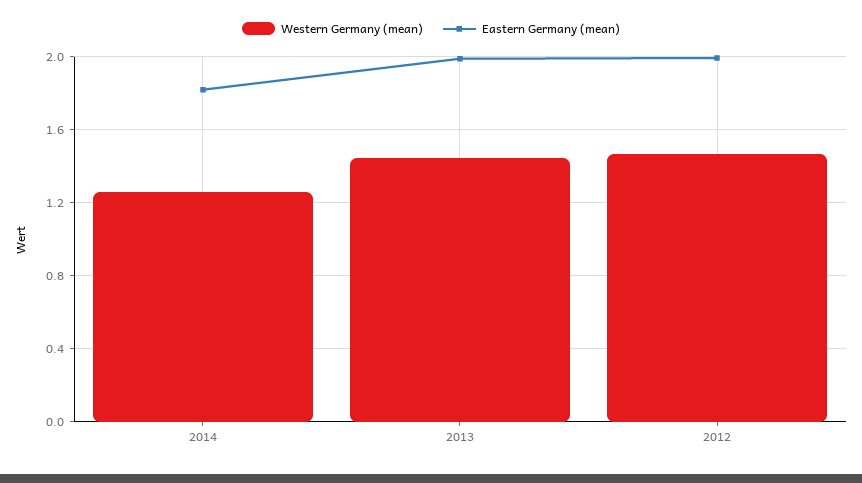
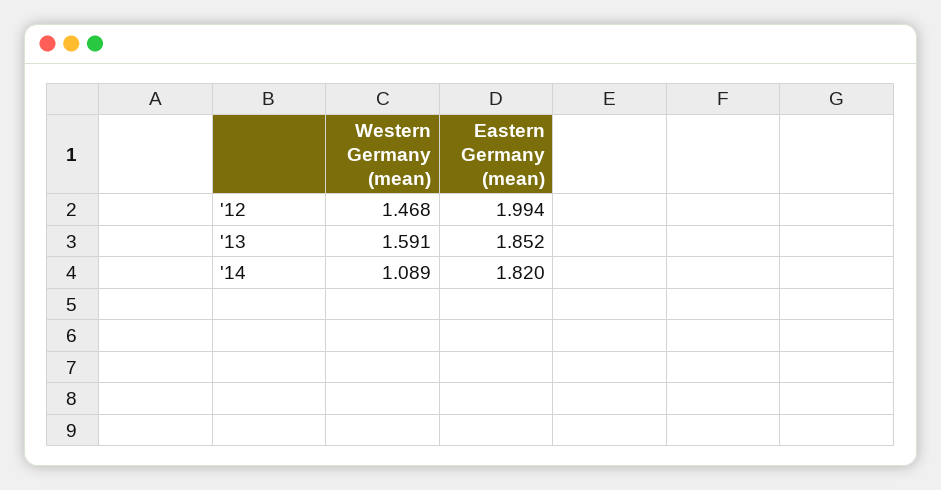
  {
    "Western Germany (mean)": {
-     "2014": 1.25,
+     "2014": 1.089,
-     "2013": 1.45,
+     "2013": 1.591,
      "2012": 1.468
    },
    "Eastern Germany (mean)": {
      "2014": 1.82,
-     "2013": 2,
+     "2013": 1.852,
      "2012": 1.994
    }
  }

